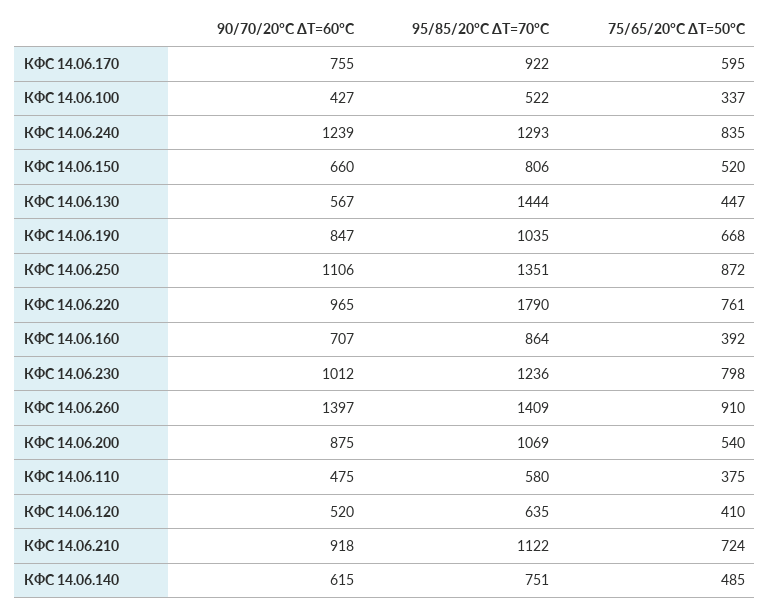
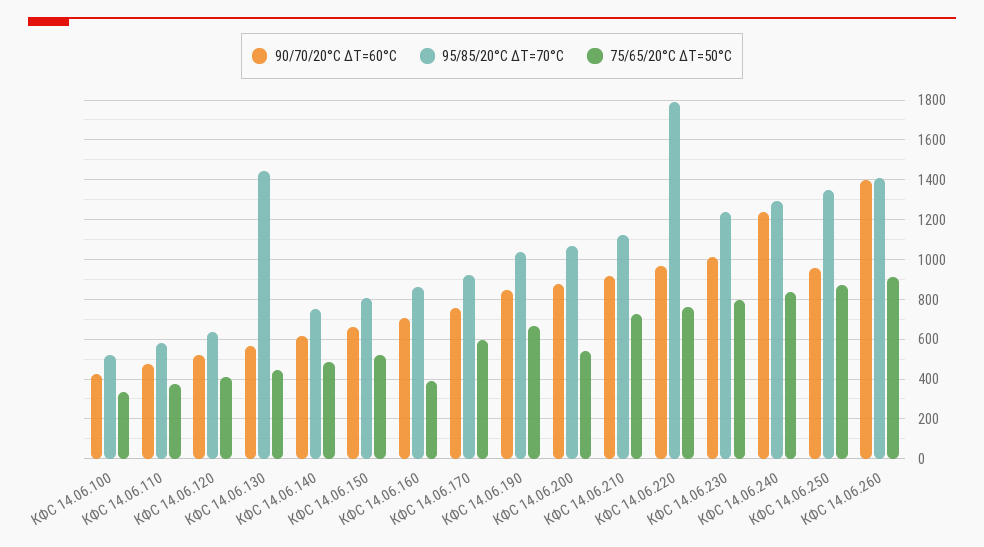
  {
    "90/70/20°С ΔT=60°С": {
      "КФС 14.06.170": 755,
      "КФС 14.06.100": 427,
      "КФС 14.06.240": 1239,
      "КФС 14.06.150": 660,
      "КФС 14.06.130": 567,
      "КФС 14.06.190": 847,
-     "КФС 14.06.250": 1106,
+     "КФС 14.06.250": 950,
      "КФС 14.06.220": 965,
      "КФС 14.06.160": 707,
      "КФС 14.06.230": 1012,
      "КФС 14.06.260": 1397,
      "КФС 14.06.200": 875,
      "КФС 14.06.110": 475,
      "КФС 14.06.120": 520,
      "КФС 14.06.210": 918,
      "КФС 14.06.140": 615
    },
    "95/85/20°С ΔT=70°С": {
      "КФС 14.06.170": 922,
      "КФС 14.06.100": 522,
      "КФС 14.06.240": 1293,
      "КФС 14.06.150": 806,
      "КФС 14.06.130": 1444,
      "КФС 14.06.190": 1035,
      "КФС 14.06.250": 1351,
      "КФС 14.06.220": 1790,
      "КФС 14.06.160": 864,
      "КФС 14.06.230": 1236,
      "КФС 14.06.260": 1409,
      "КФС 14.06.200": 1069,
      "КФС 14.06.110": 580,
      "КФС 14.06.120": 635,
      "КФС 14.06.210": 1122,
      "КФС 14.06.140": 751
    },
    "75/65/20°С ΔT=50°С": {
      "КФС 14.06.170": 595,
      "КФС 14.06.100": 337,
      "КФС 14.06.240": 835,
      "КФС 14.06.150": 520,
      "КФС 14.06.130": 447,
      "КФС 14.06.190": 668,
      "КФС 14.06.250": 872,
      "КФС 14.06.220": 761,
      "КФС 14.06.160": 392,
      "КФС 14.06.230": 798,
      "КФС 14.06.260": 910,
      "КФС 14.06.200": 540,
      "КФС 14.06.110": 375,
      "КФС 14.06.120": 410,
      "КФС 14.06.210": 724,
      "КФС 14.06.140": 485
    }
  }

